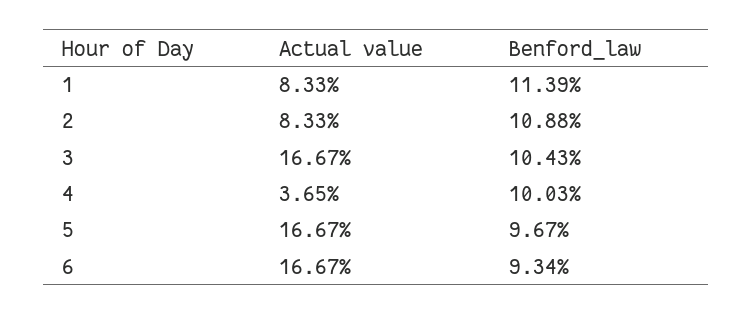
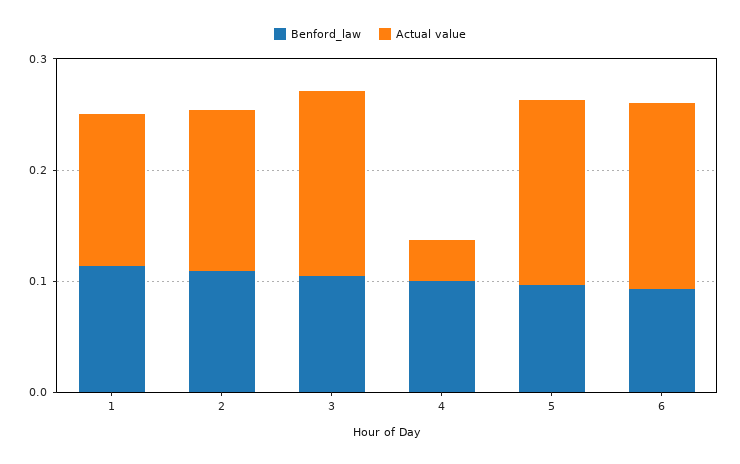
  {
    "Actual value": {
-     "1": 0.0833,
+     "1": 0.14,
-     "2": 0.0833,
+     "2": 0.14,
      "3": 0.1667,
      "4": 0.0365,
      "5": 0.1667,
      "6": 0.1667
    },
    "Benford_law": {
      "1": 0.1139,
      "2": 0.1088,
      "3": 0.1043,
      "4": 0.1003,
      "5": 0.0967,
      "6": 0.0934
    }
  }

